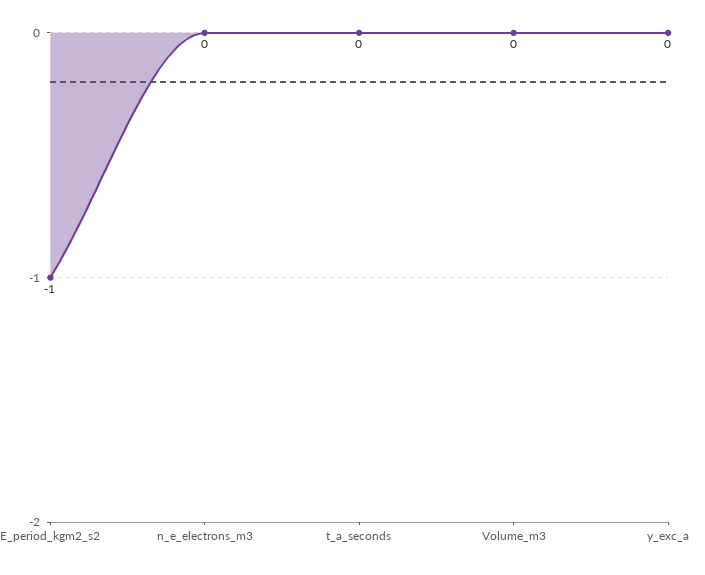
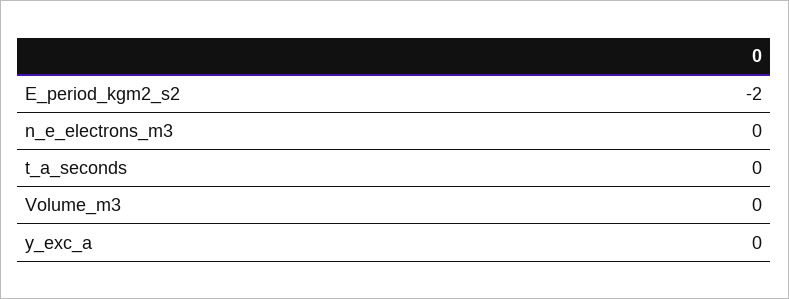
  {
-   "E_period_kgm2_s2": -1,
+   "E_period_kgm2_s2": -2,
    "n_e_electrons_m3": 0,
    "t_a_seconds": 0,
    "Volume_m3": 0,
    "y_exc_a": 0
  }

